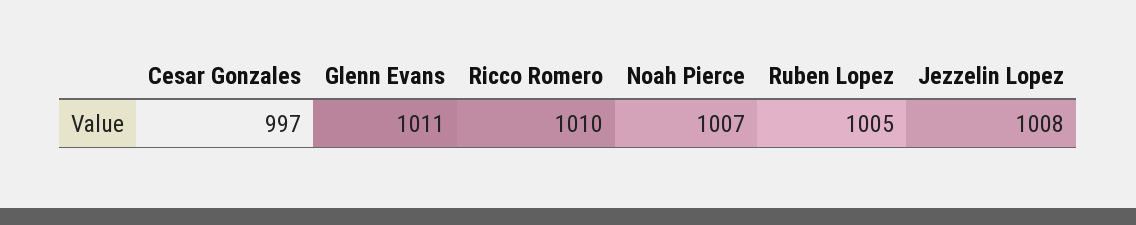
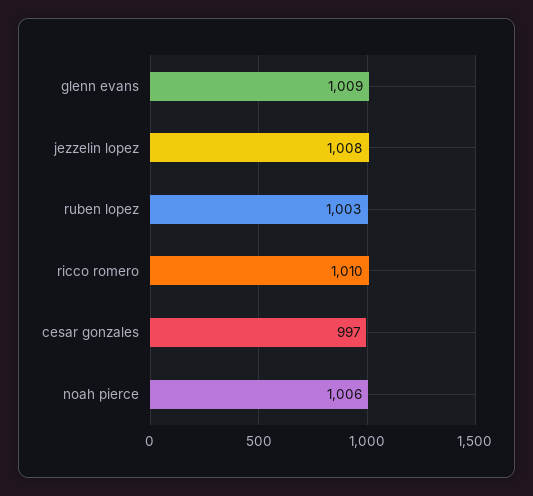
  {
    "Cesar Gonzales": 997,
-   "Glenn Evans": 1011,
+   "Glenn Evans": 1009,
    "Ricco Romero": 1010,
-   "Noah Pierce": 1007,
+   "Noah Pierce": 1006,
-   "Ruben Lopez": 1005,
+   "Ruben Lopez": 1003,
    "Jezzelin Lopez": 1008
  }

